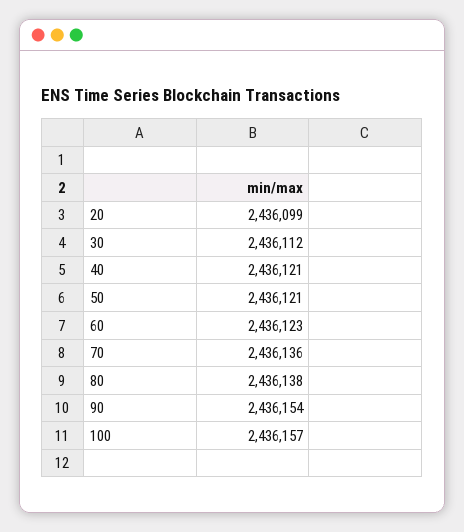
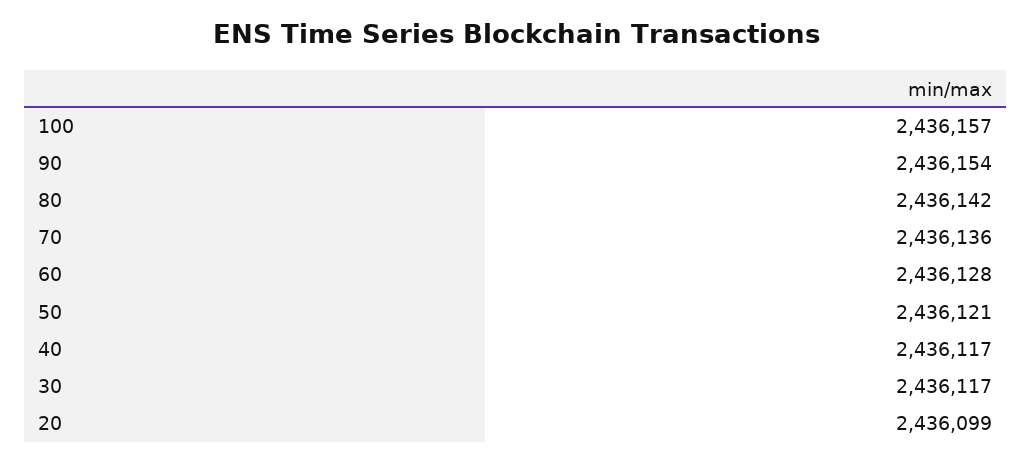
  {
    "20": 2436099,
-   "30": 2436112,
+   "30": 2436117,
-   "40": 2436121,
+   "40": 2436117,
    "50": 2436121,
-   "60": 2436123,
+   "60": 2436128,
    "70": 2436136,
-   "80": 2436138,
+   "80": 2436142,
    "90": 2436154,
    "100": 2436157
  }

